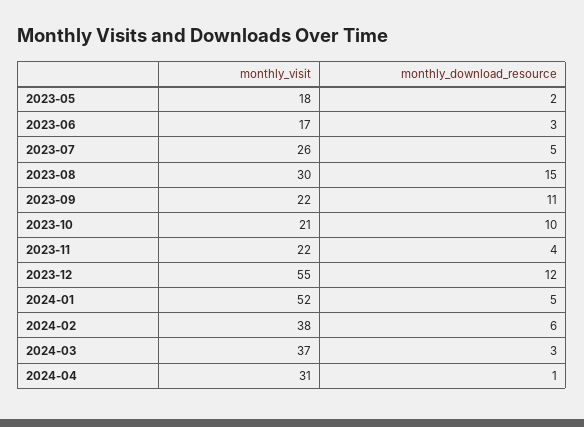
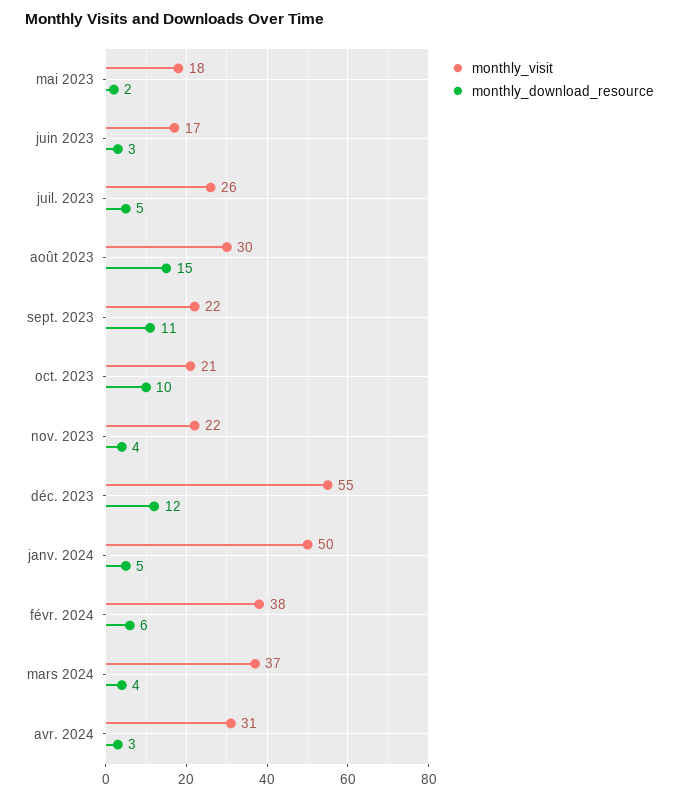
  {
    "monthly_visit": {
      "2023-05": 18,
      "2023-06": 17,
      "2023-07": 26,
      "2023-08": 30,
      "2023-09": 22,
      "2023-10": 21,
      "2023-11": 22,
      "2023-12": 55,
-     "2024-01": 52,
+     "2024-01": 50,
      "2024-02": 38,
      "2024-03": 37,
      "2024-04": 31
    },
    "monthly_download_resource": {
      "2023-05": 2,
      "2023-06": 3,
      "2023-07": 5,
      "2023-08": 15,
      "2023-09": 11,
      "2023-10": 10,
      "2023-11": 4,
      "2023-12": 12,
      "2024-01": 5,
      "2024-02": 6,
-     "2024-03": 3,
+     "2024-03": 4,
-     "2024-04": 1
+     "2024-04": 3
    }
  }

